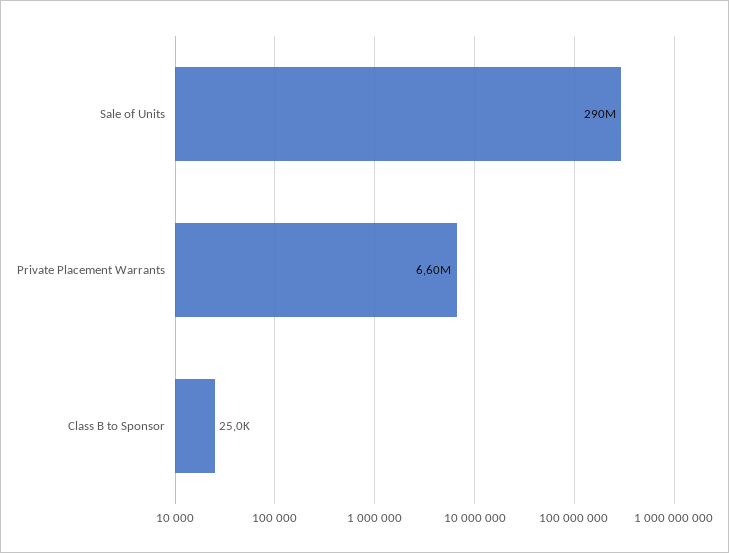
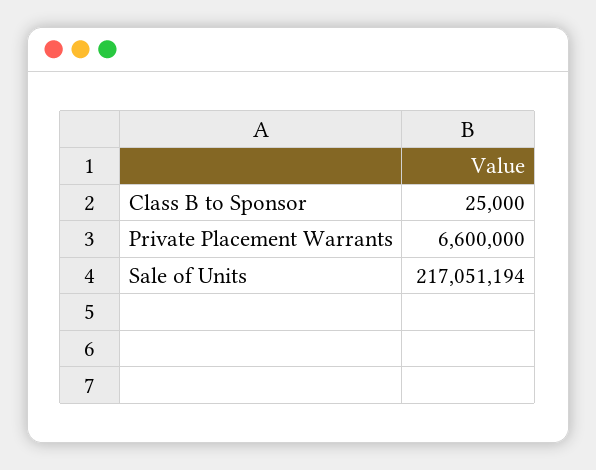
  {
-   "Sale of Units": 290000000,
+   "Sale of Units": 217051194,
    "Private Placement Warrants": 6600000,
    "Class B to Sponsor": 25000
  }

